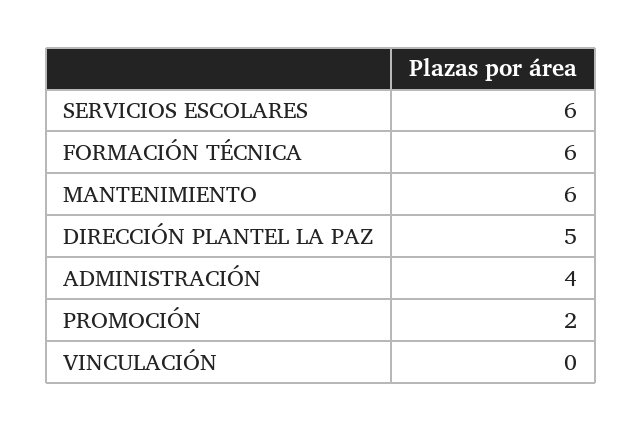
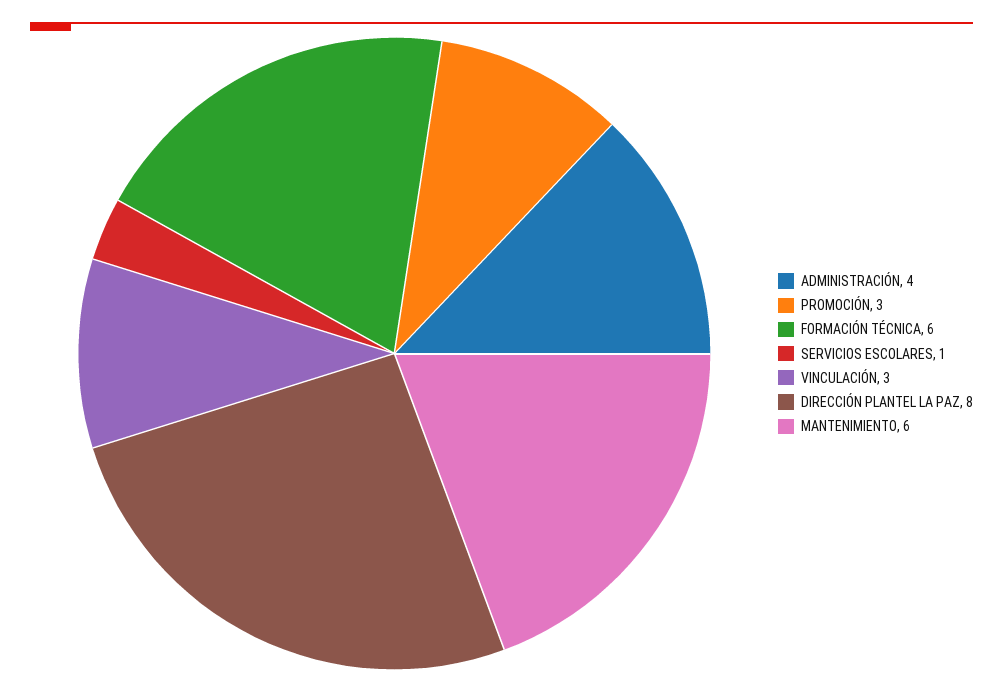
  {
-   "SERVICIOS ESCOLARES": 6,
+   "SERVICIOS ESCOLARES": 1,
    "FORMACIÓN TÉCNICA": 6,
    "MANTENIMIENTO": 6,
-   "DIRECCIÓN PLANTEL LA PAZ": 5,
+   "DIRECCIÓN PLANTEL LA PAZ": 8,
    "ADMINISTRACIÓN": 4,
-   "PROMOCIÓN": 2,
+   "PROMOCIÓN": 3,
-   "VINCULACIÓN": 0
+   "VINCULACIÓN": 3
  }

